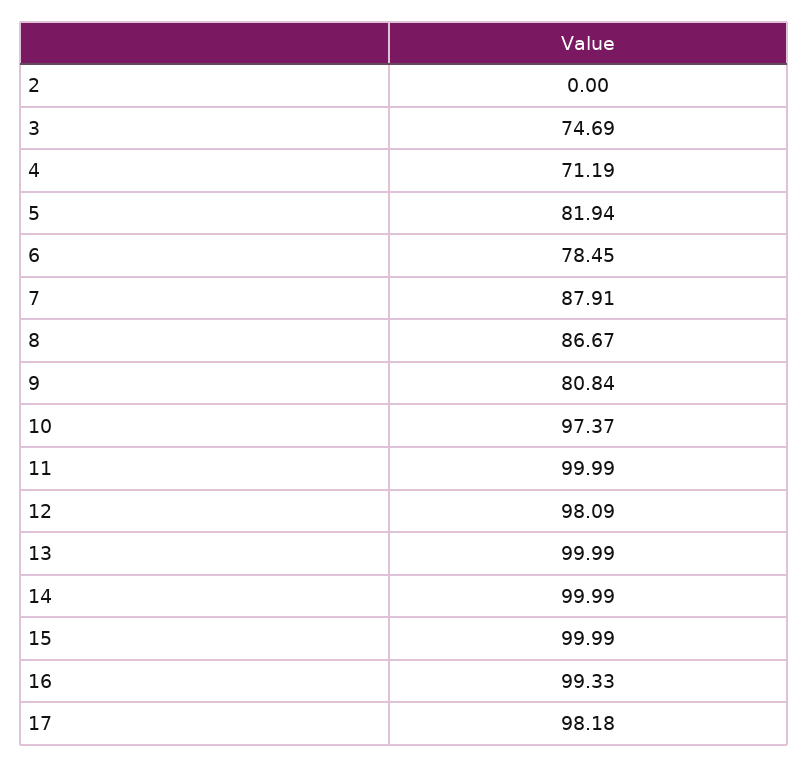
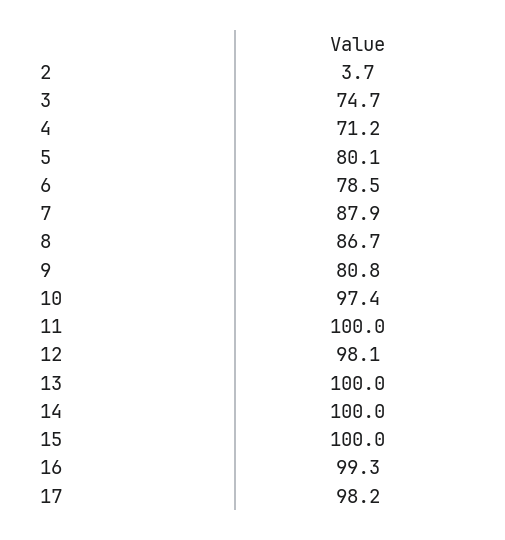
  {
-   "2": 0,
+   "2": 3.7,
    "3": 74.69,
    "4": 71.19,
-   "5": 81.94,
+   "5": 80.1,
    "6": 78.45,
    "7": 87.91,
    "8": 86.67,
    "9": 80.84,
    "10": 97.37,
    "11": 99.99,
    "12": 98.09,
    "13": 99.99,
    "14": 99.99,
    "15": 99.99,
    "16": 99.33,
    "17": 98.18
  }

